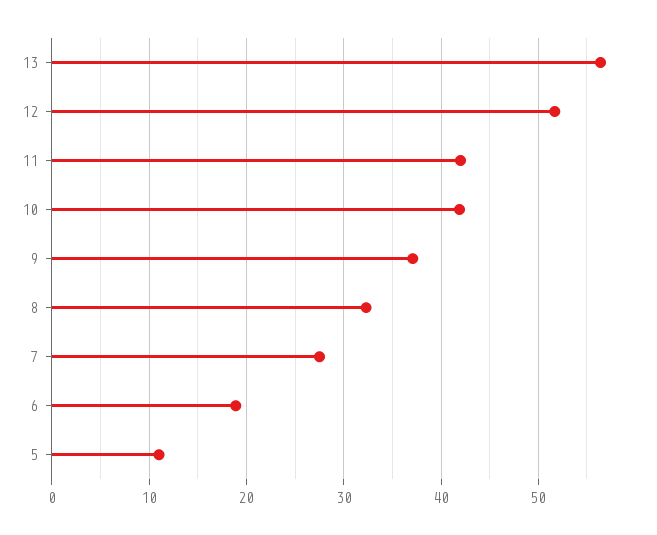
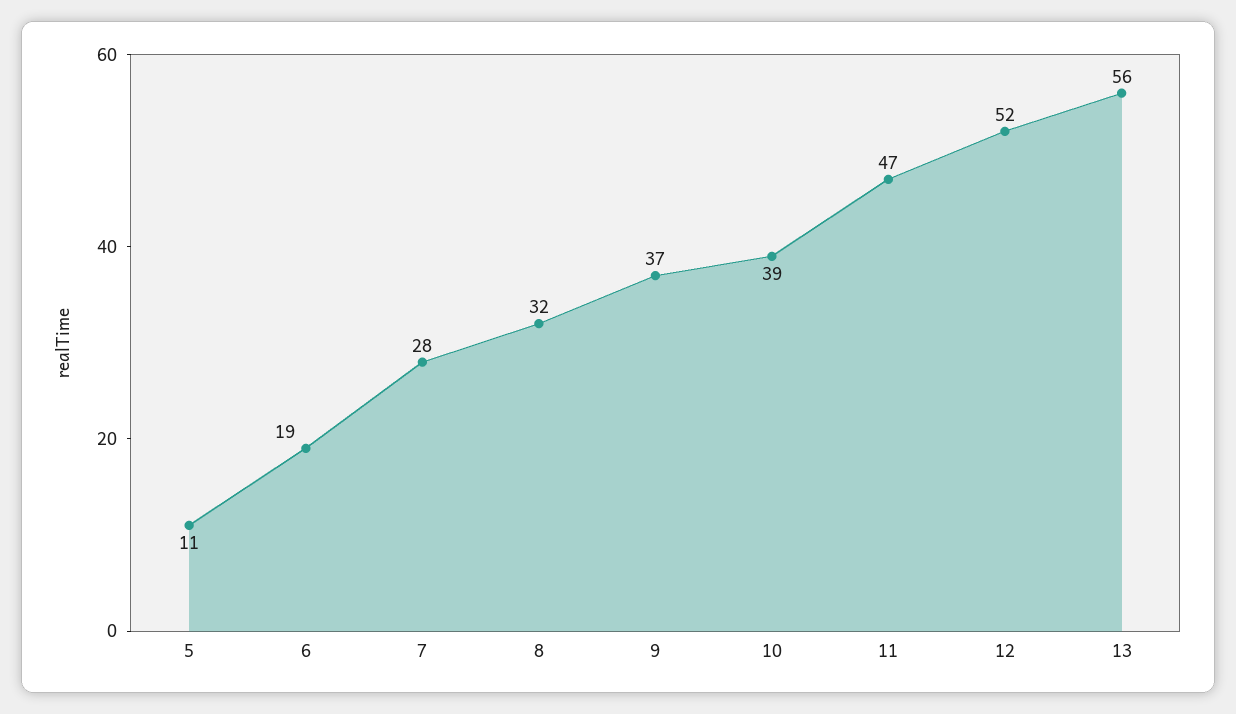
  {
    "13": 56,
    "12": 52,
-   "11": 42,
+   "11": 47,
-   "10": 42,
+   "10": 39,
    "9": 37,
    "8": 32,
    "7": 28,
    "6": 19,
    "5": 11
  }

